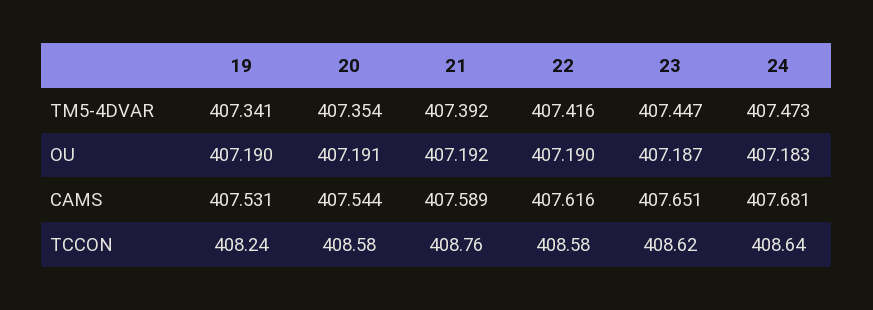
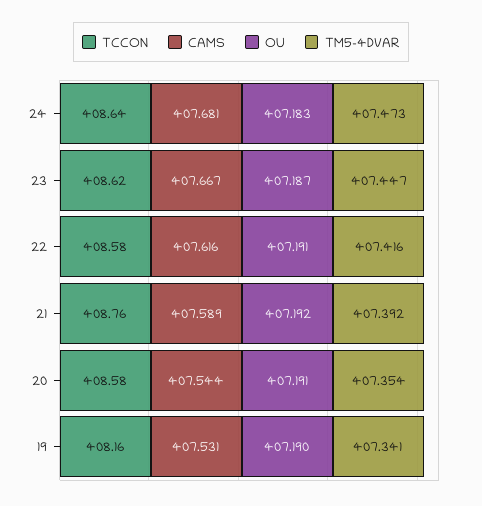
  {
    "TM5-4DVAR": {
      "19": 407.341,
      "20": 407.354,
      "21": 407.392,
      "22": 407.416,
      "23": 407.447,
      "24": 407.473
    },
    "OU": {
      "19": 407.19,
      "20": 407.191,
      "21": 407.192,
-     "22": 407.19,
+     "22": 407.191,
      "23": 407.187,
      "24": 407.183
    },
    "CAMS": {
      "19": 407.531,
      "20": 407.544,
      "21": 407.589,
      "22": 407.616,
-     "23": 407.651,
+     "23": 407.667,
      "24": 407.681
    },
    "TCCON": {
-     "19": 408.24,
+     "19": 408.16,
      "20": 408.58,
      "21": 408.76,
      "22": 408.58,
      "23": 408.62,
      "24": 408.64
    }
  }

